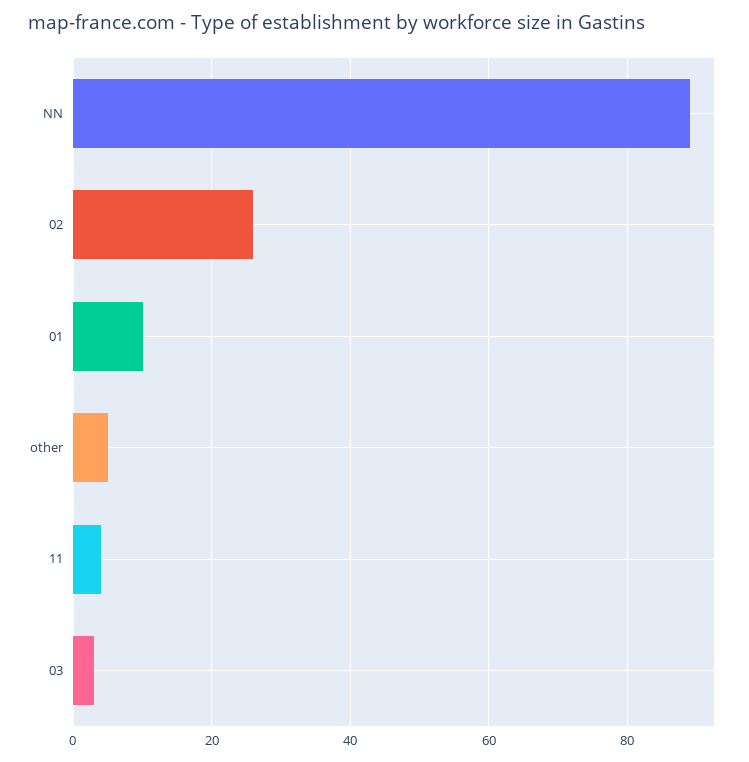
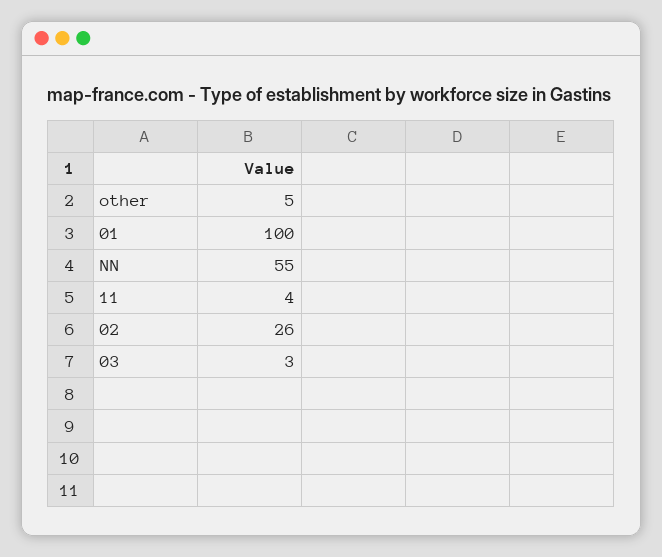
  {
-   "NN": 90,
+   "NN": 55,
    "02": 26,
-   "01": 10,
+   "01": 100,
    "other": 5,
    "11": 4,
    "03": 3
  }

